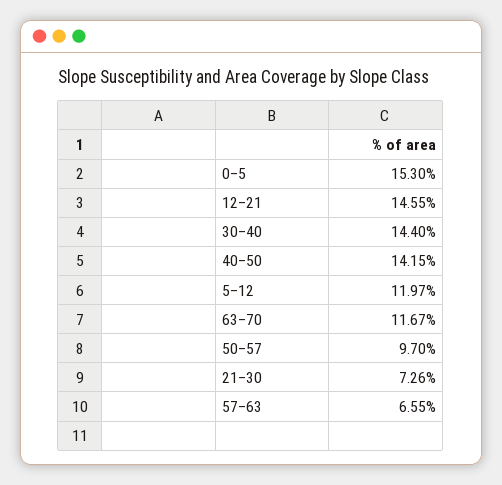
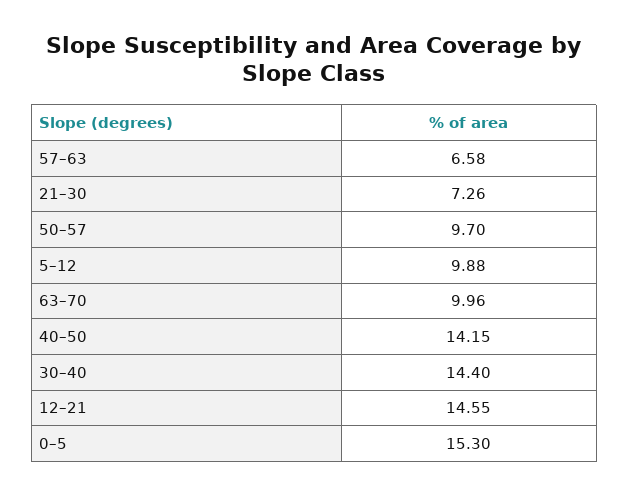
  {
    "0–5": 15.3,
    "12–21": 14.55,
    "30–40": 14.4,
    "40–50": 14.15,
-   "5–12": 11.97,
+   "5–12": 9.88,
-   "63–70": 11.67,
+   "63–70": 9.96,
    "50–57": 9.7,
    "21–30": 7.26,
-   "57–63": 6.55
+   "57–63": 6.58
  }

